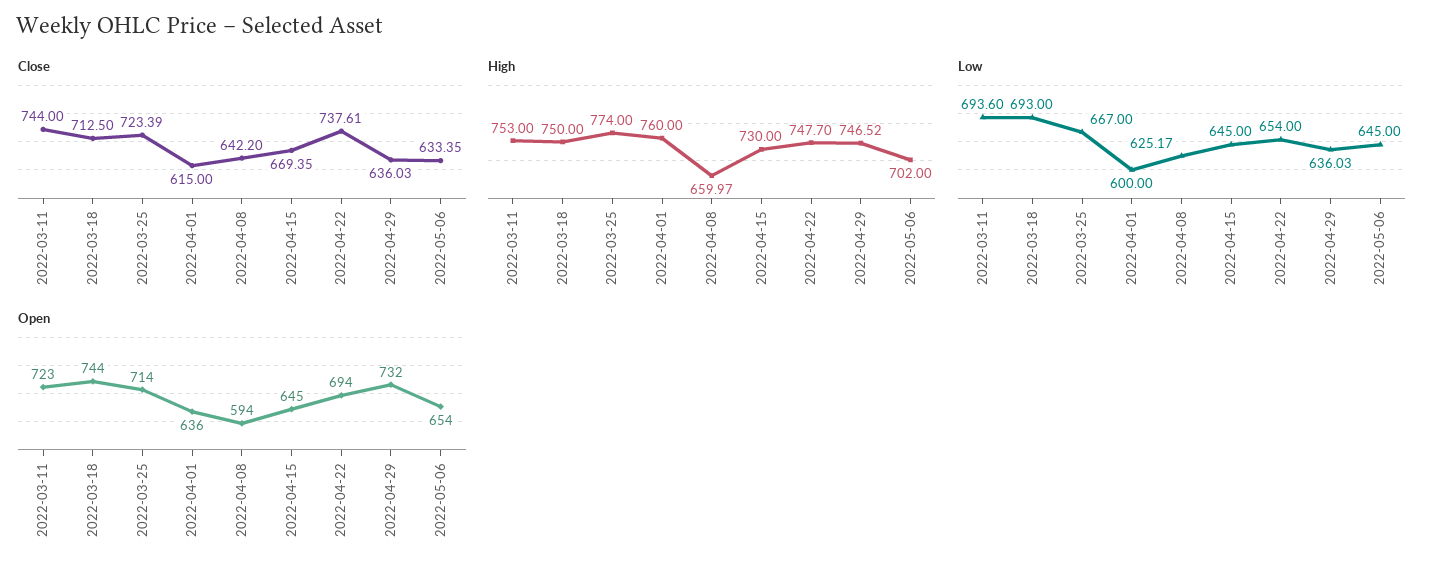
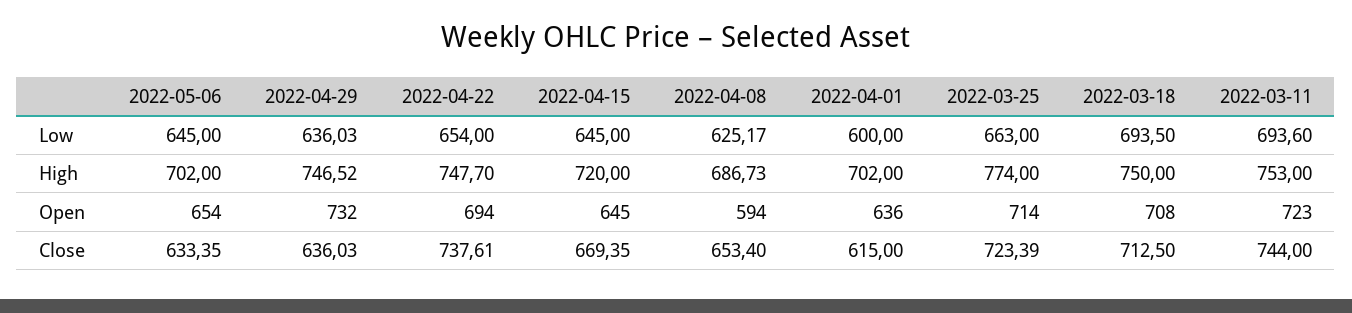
  {
    "Close": {
      "2022-03-11": 744,
      "2022-03-18": 712.5,
      "2022-03-25": 723.39,
      "2022-04-01": 615,
-     "2022-04-08": 642.2,
+     "2022-04-08": 653.4,
      "2022-04-15": 669.35,
      "2022-04-22": 737.61,
      "2022-04-29": 636.03,
      "2022-05-06": 633.35
    },
    "High": {
      "2022-03-11": 753,
      "2022-03-18": 750,
      "2022-03-25": 774,
-     "2022-04-01": 760,
+     "2022-04-01": 702,
-     "2022-04-08": 659.97,
+     "2022-04-08": 686.73,
-     "2022-04-15": 730,
+     "2022-04-15": 720,
      "2022-04-22": 747.7,
      "2022-04-29": 746.52,
      "2022-05-06": 702
    },
    "Low": {
      "2022-03-11": 693.6,
-     "2022-03-18": 693,
+     "2022-03-18": 693.5,
-     "2022-03-25": 667,
+     "2022-03-25": 663,
      "2022-04-01": 600,
      "2022-04-08": 625.17,
      "2022-04-15": 645,
      "2022-04-22": 654,
      "2022-04-29": 636.03,
      "2022-05-06": 645
    },
    "Open": {
      "2022-03-11": 723,
-     "2022-03-18": 744,
+     "2022-03-18": 708,
      "2022-03-25": 714,
      "2022-04-01": 636,
      "2022-04-08": 594,
      "2022-04-15": 645,
      "2022-04-22": 694,
      "2022-04-29": 732,
      "2022-05-06": 654
    }
  }

